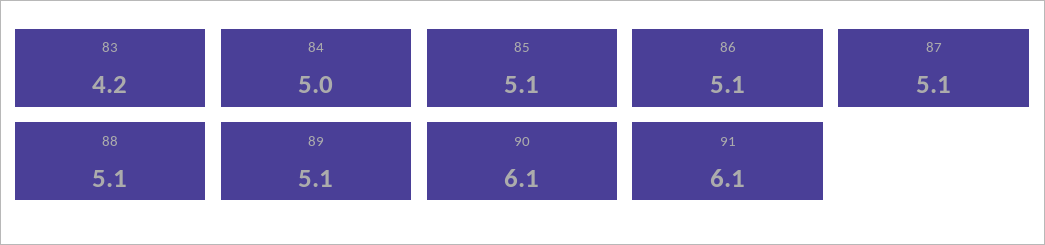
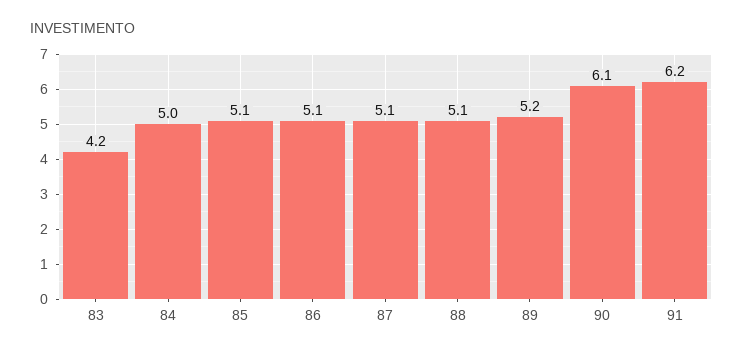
  {
    "83": 4.2,
    "84": 5,
    "85": 5.1,
    "86": 5.1,
    "87": 5.1,
    "88": 5.1,
-   "89": 5.1,
+   "89": 5.2,
    "90": 6.1,
-   "91": 6.1
+   "91": 6.2
  }

